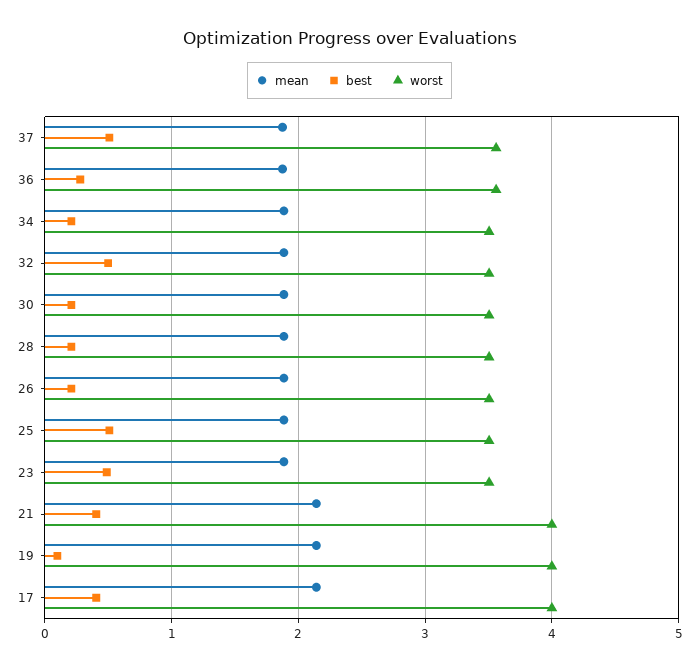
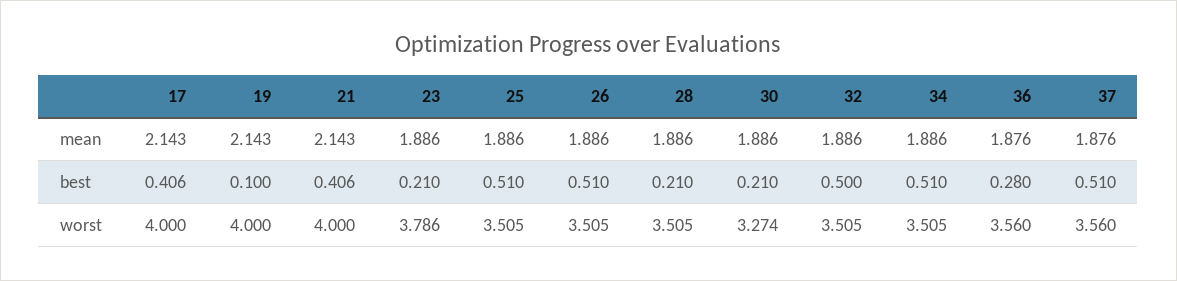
  {
    "mean": {
      "37": 1.876,
      "36": 1.876,
      "34": 1.886,
      "32": 1.886,
      "30": 1.886,
      "28": 1.886,
      "26": 1.886,
      "25": 1.886,
      "23": 1.886,
      "21": 2.143,
      "19": 2.143,
      "17": 2.143
    },
    "best": {
      "37": 0.51,
      "36": 0.28,
-     "34": 0.2,
+     "34": 0.51,
      "32": 0.5,
      "30": 0.21,
      "28": 0.21,
-     "26": 0.2,
+     "26": 0.51,
      "25": 0.51,
-     "23": 0.5,
+     "23": 0.21,
      "21": 0.406,
      "19": 0.1,
      "17": 0.406
    },
    "worst": {
      "37": 3.56,
      "36": 3.56,
      "34": 3.505,
      "32": 3.505,
-     "30": 3.5,
+     "30": 3.274,
      "28": 3.505,
      "26": 3.505,
      "25": 3.505,
-     "23": 3.5,
+     "23": 3.786,
      "21": 4,
      "19": 4,
      "17": 4
    }
  }

